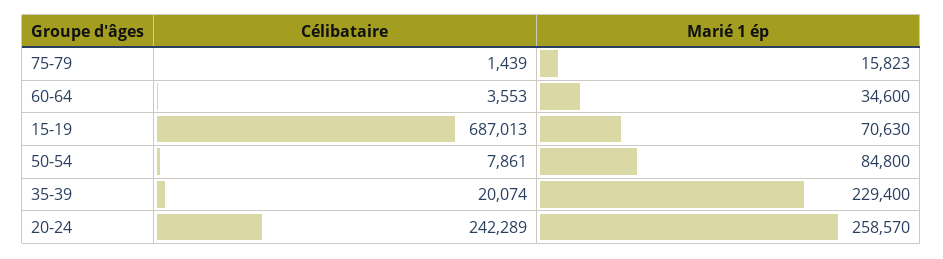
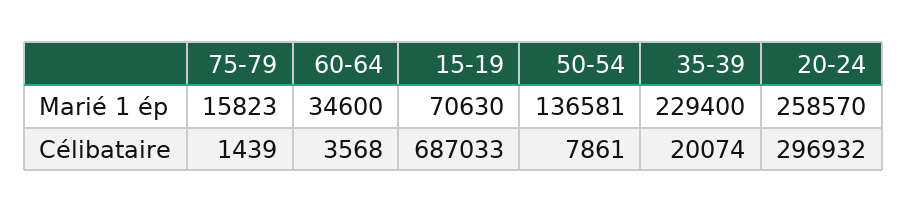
  {
    "Célibataire": {
      "75-79": 1439,
-     "60-64": 3553,
+     "60-64": 3568,
-     "15-19": 687013,
+     "15-19": 687033,
      "50-54": 7861,
      "35-39": 20074,
-     "20-24": 242289
+     "20-24": 296932
    },
    "Marié 1 ép": {
      "75-79": 15823,
      "60-64": 34600,
      "15-19": 70630,
-     "50-54": 84800,
+     "50-54": 136581,
      "35-39": 229400,
      "20-24": 258570
    }
  }

